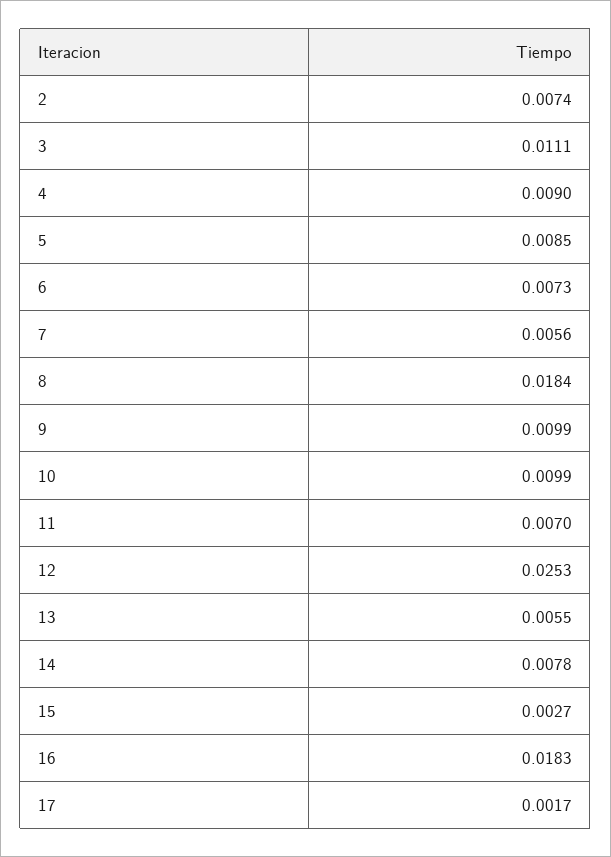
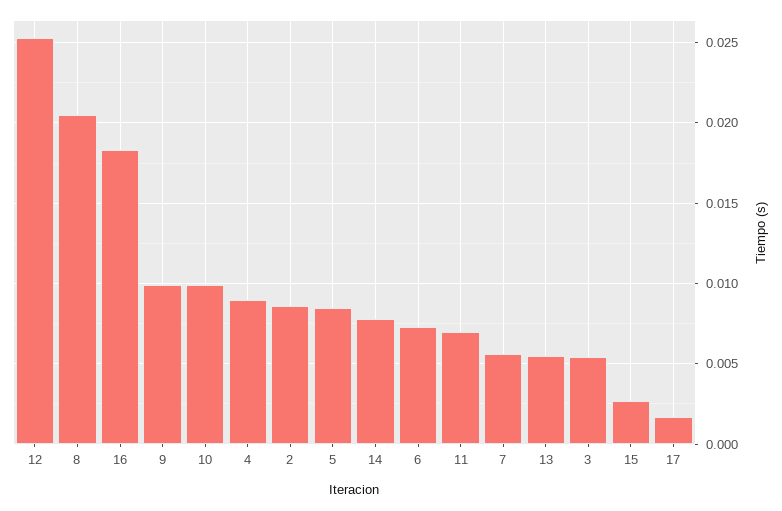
  {
-   "2": 0.0074,
+   "2": 0.0085,
-   "3": 0.0111,
+   "3": 0.0055,
    "4": 0.009,
    "5": 0.0085,
    "6": 0.0073,
    "7": 0.0056,
-   "8": 0.0184,
+   "8": 0.0205,
    "9": 0.0099,
    "10": 0.0099,
    "11": 0.007,
    "12": 0.0253,
    "13": 0.0055,
    "14": 0.0078,
    "15": 0.0027,
    "16": 0.0183,
    "17": 0.0017
  }

